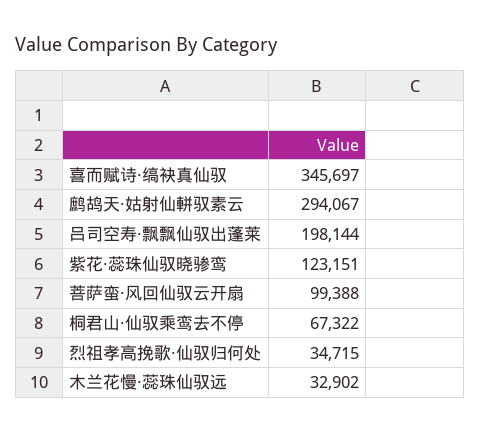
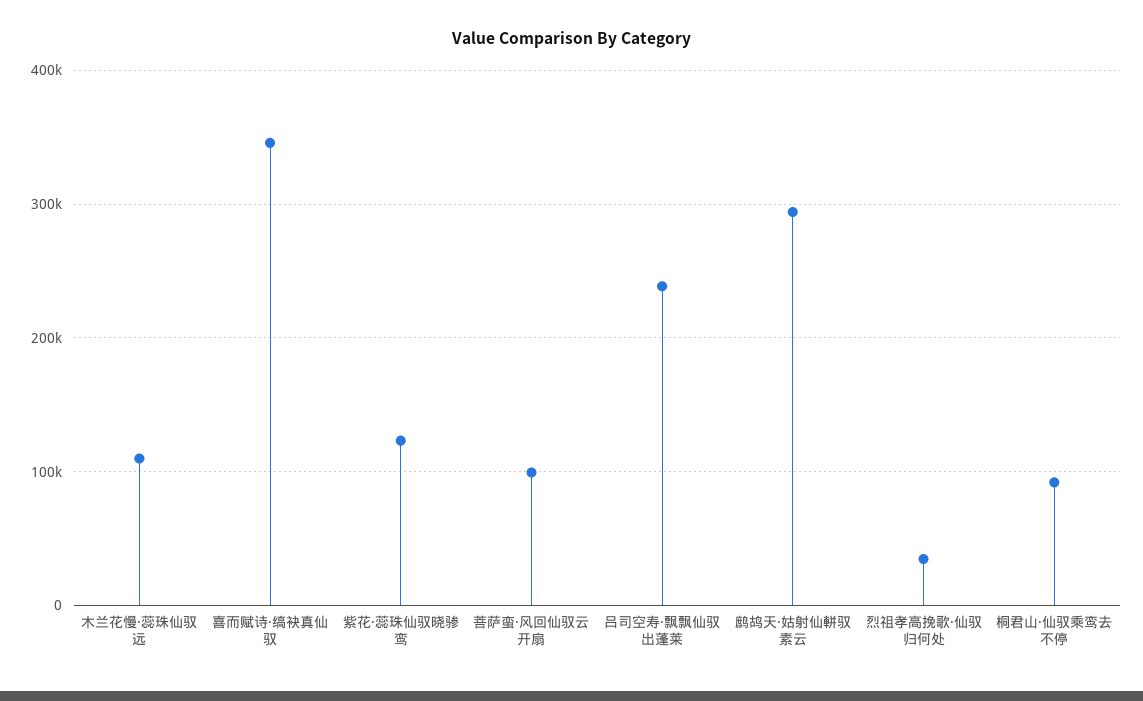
  {
    "喜而赋诗·缟袂真仙驭": 345697,
    "鹧鸪天·姑射仙軿驭素云": 294067,
-   "吕司空寿·飘飘仙驭出蓬莱": 198144,
+   "吕司空寿·飘飘仙驭出蓬莱": 240000,
    "紫花·蕊珠仙驭晓骖鸾": 123151,
    "菩萨蛮·风回仙驭云开扇": 99388,
-   "桐君山·仙驭乘鸾去不停": 67322,
+   "桐君山·仙驭乘鸾去不停": 90000,
    "烈祖孝高挽歌·仙驭归何处": 34715,
-   "木兰花慢·蕊珠仙驭远": 32902
+   "木兰花慢·蕊珠仙驭远": 110000
  }

